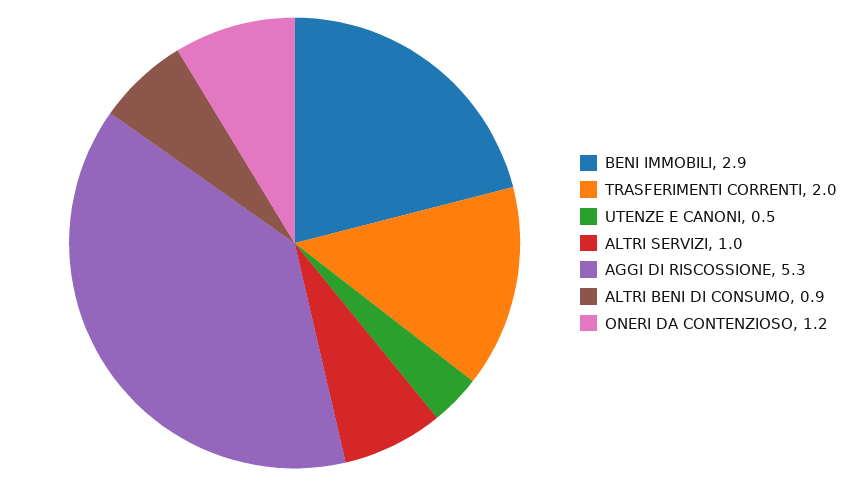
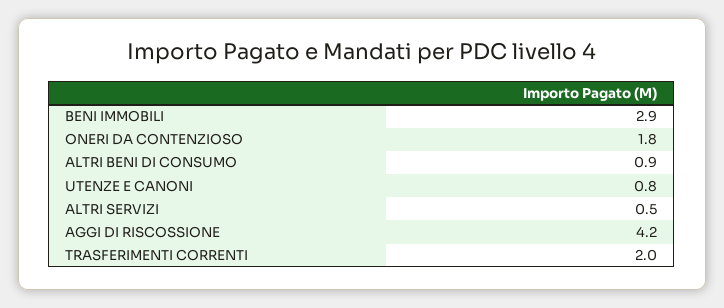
  {
    "BENI IMMOBILI": 2.9,
    "TRASFERIMENTI CORRENTI": 2,
-   "UTENZE E CANONI": 0.5,
+   "UTENZE E CANONI": 0.8,
-   "ALTRI SERVIZI": 1,
+   "ALTRI SERVIZI": 0.5,
-   "AGGI DI RISCOSSIONE": 5.3,
+   "AGGI DI RISCOSSIONE": 4.2,
    "ALTRI BENI DI CONSUMO": 0.9,
-   "ONERI DA CONTENZIOSO": 1.2
+   "ONERI DA CONTENZIOSO": 1.8
  }

